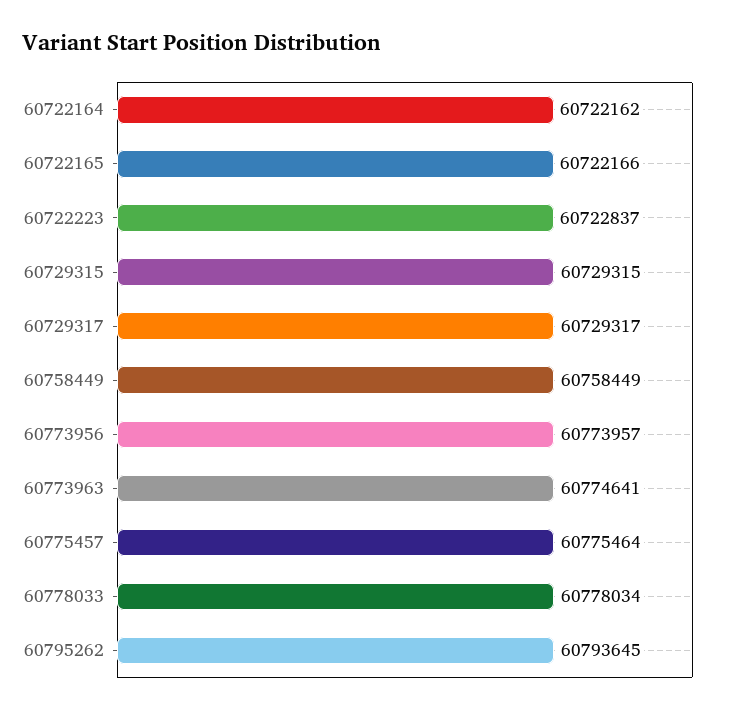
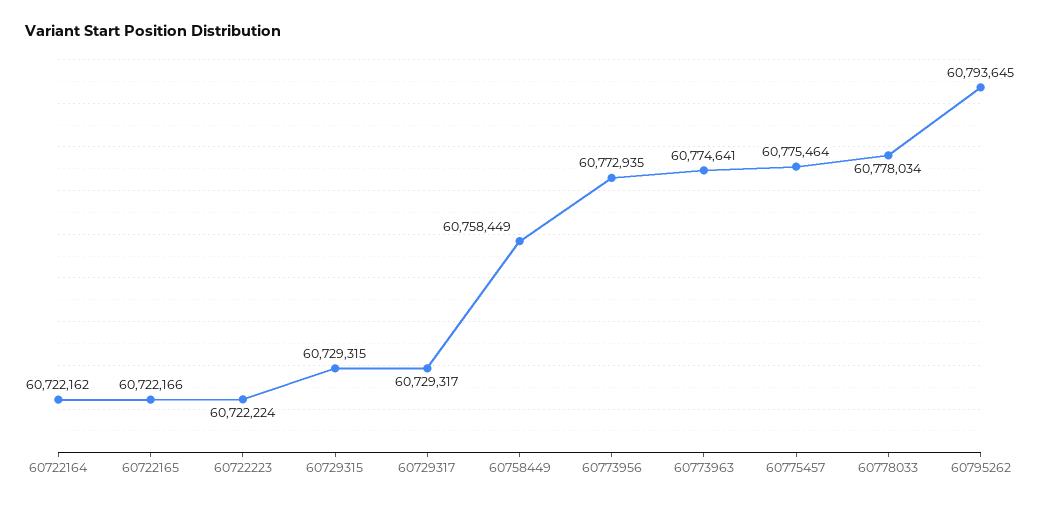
  {
    "60722164": 60722162,
    "60722165": 60722166,
-   "60722223": 60722837,
+   "60722223": 60722224,
    "60729315": 60729315,
    "60729317": 60729317,
    "60758449": 60758449,
-   "60773956": 60773957,
+   "60773956": 60772935,
    "60773963": 60774641,
    "60775457": 60775464,
    "60778033": 60778034,
    "60795262": 60793645
  }

